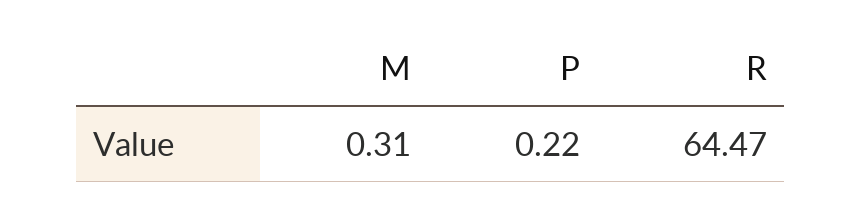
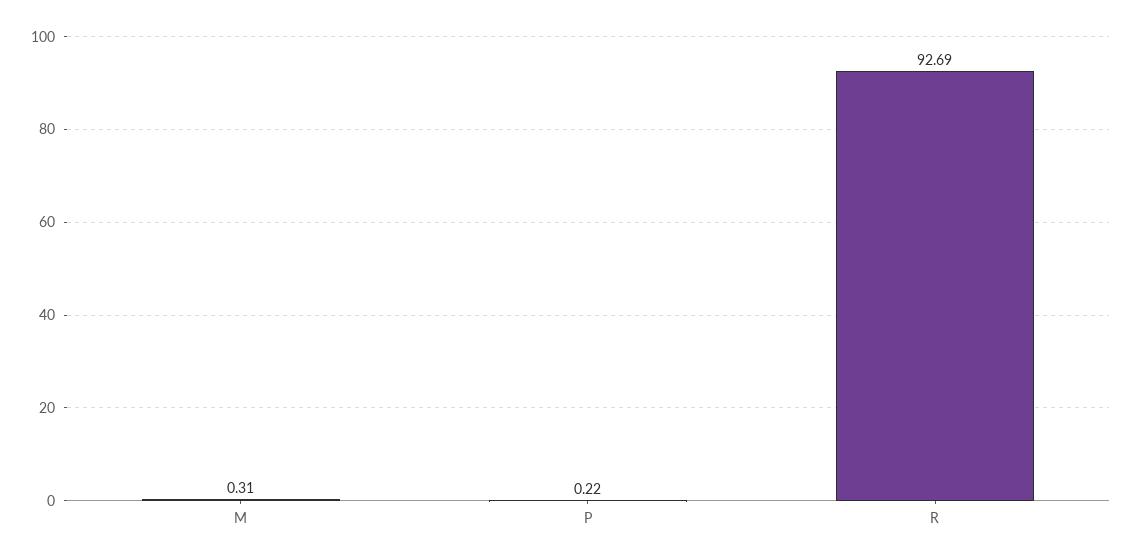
  {
    "M": 0.31,
    "P": 0.22,
-   "R": 64.47
+   "R": 92.69
  }

